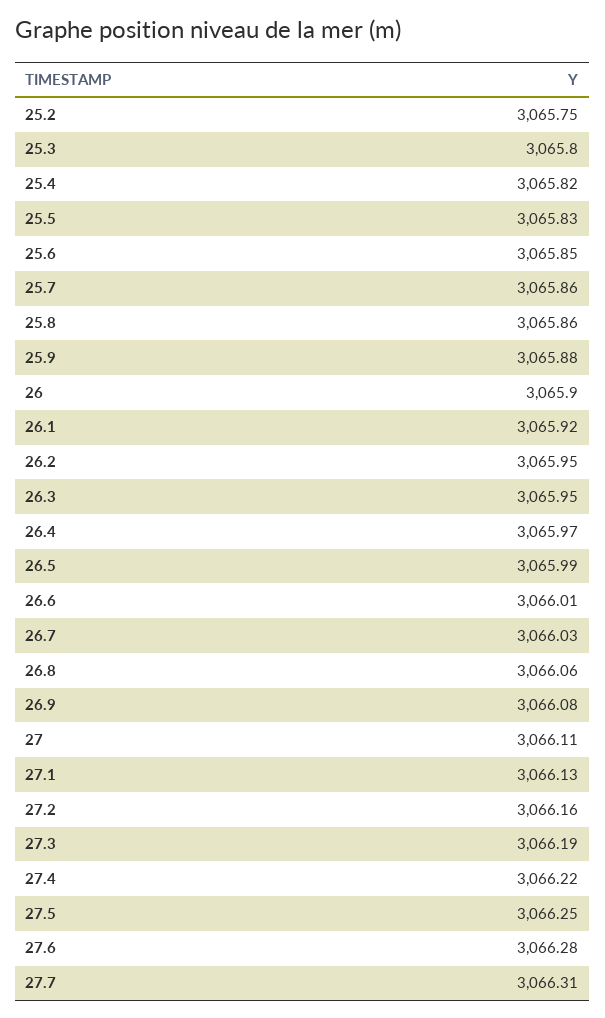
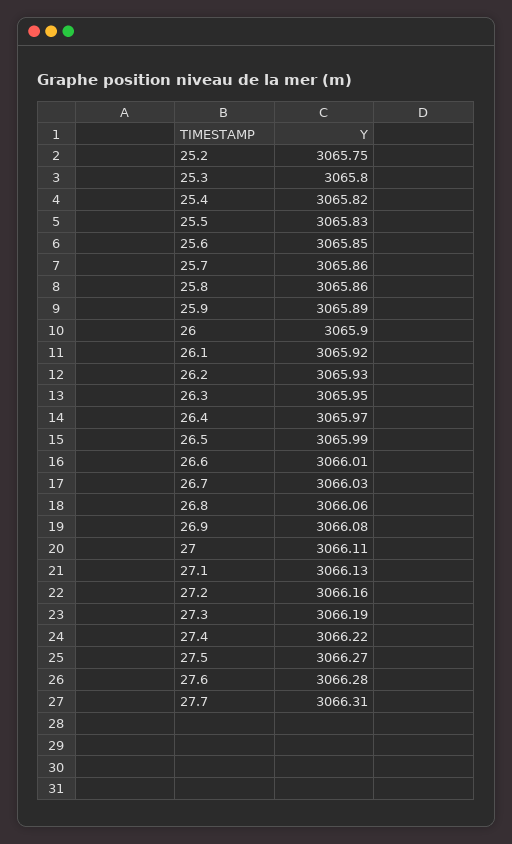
  {
    "25.2": 3065.75,
    "25.3": 3065.8,
    "25.4": 3065.82,
    "25.5": 3065.83,
    "25.6": 3065.85,
    "25.7": 3065.86,
    "25.8": 3065.86,
-   "25.9": 3065.88,
+   "25.9": 3065.89,
    "26": 3065.9,
    "26.1": 3065.92,
-   "26.2": 3065.95,
+   "26.2": 3065.93,
    "26.3": 3065.95,
    "26.4": 3065.97,
    "26.5": 3065.99,
    "26.6": 3066.01,
    "26.7": 3066.03,
    "26.8": 3066.06,
    "26.9": 3066.08,
    "27": 3066.11,
    "27.1": 3066.13,
    "27.2": 3066.16,
    "27.3": 3066.19,
    "27.4": 3066.22,
-   "27.5": 3066.25,
+   "27.5": 3066.27,
    "27.6": 3066.28,
    "27.7": 3066.31
  }

